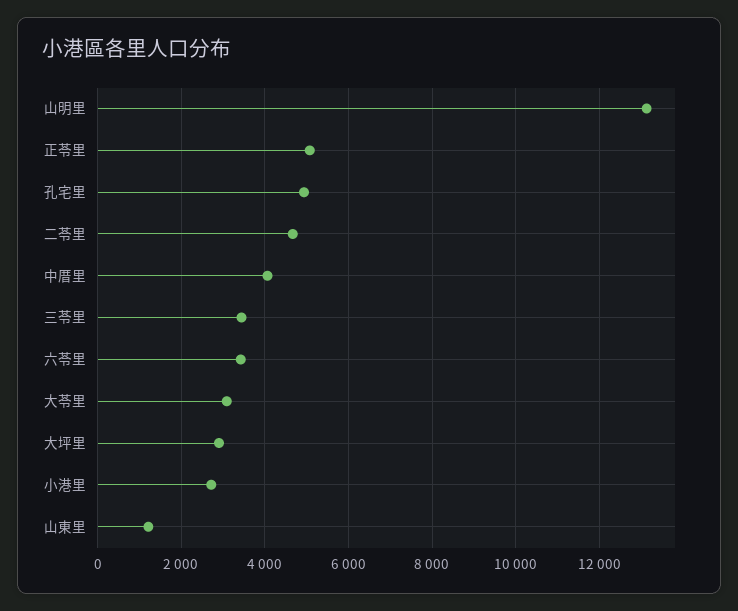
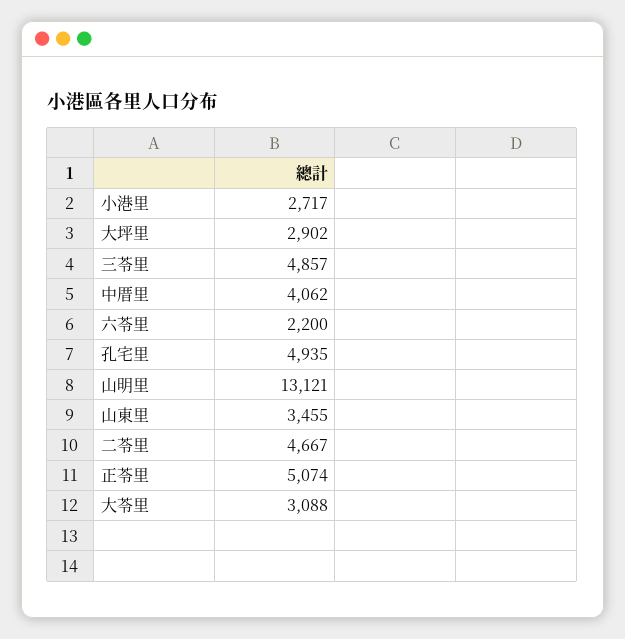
  {
    "山明里": 13121,
    "正苓里": 5074,
    "孔宅里": 4935,
    "二苓里": 4667,
    "中厝里": 4062,
-   "三苓里": 3400,
+   "三苓里": 4857,
-   "六苓里": 3400,
+   "六苓里": 2200,
    "大苓里": 3088,
    "大坪里": 2902,
    "小港里": 2717,
-   "山東里": 1200
+   "山東里": 3455
  }

